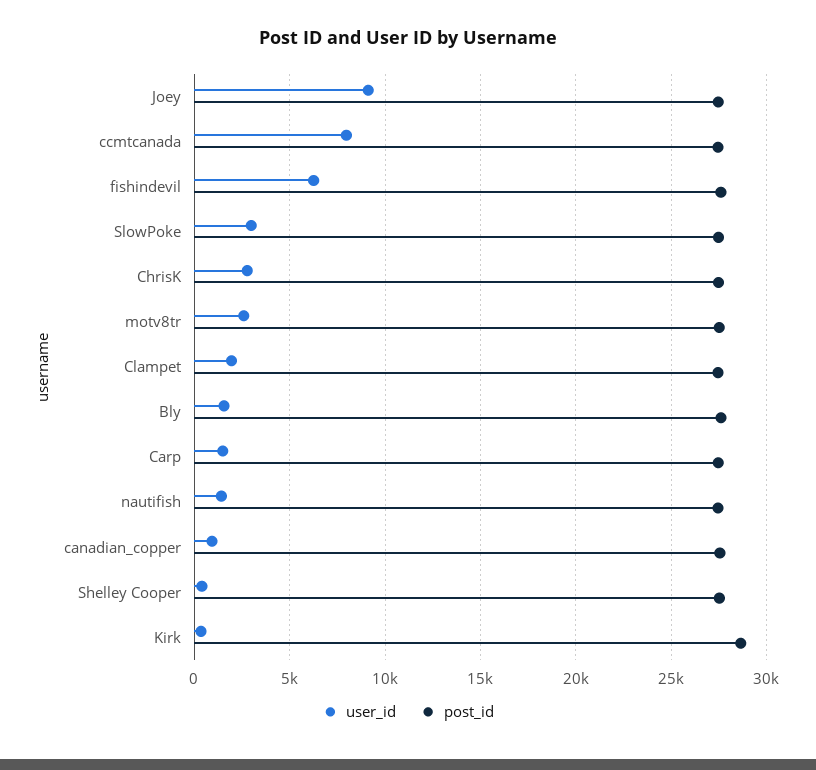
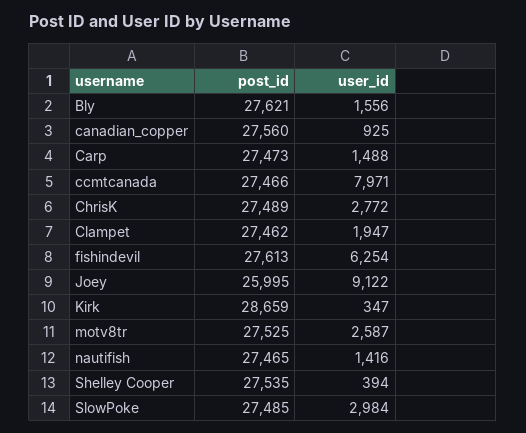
  {
    "user_id": {
      "Joey": 9122,
      "ccmtcanada": 7971,
      "fishindevil": 6254,
      "SlowPoke": 2984,
      "ChrisK": 2772,
      "motv8tr": 2587,
      "Clampet": 1947,
      "Bly": 1556,
      "Carp": 1488,
      "nautifish": 1416,
      "canadian_copper": 925,
      "Shelley Cooper": 394,
      "Kirk": 347
    },
    "post_id": {
-     "Joey": 27500,
+     "Joey": 25995,
      "ccmtcanada": 27466,
      "fishindevil": 27613,
      "SlowPoke": 27485,
      "ChrisK": 27489,
      "motv8tr": 27525,
      "Clampet": 27462,
      "Bly": 27621,
      "Carp": 27473,
      "nautifish": 27465,
      "canadian_copper": 27560,
      "Shelley Cooper": 27535,
      "Kirk": 28659
    }
  }

